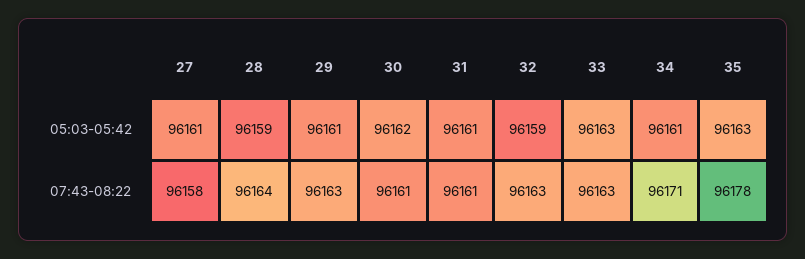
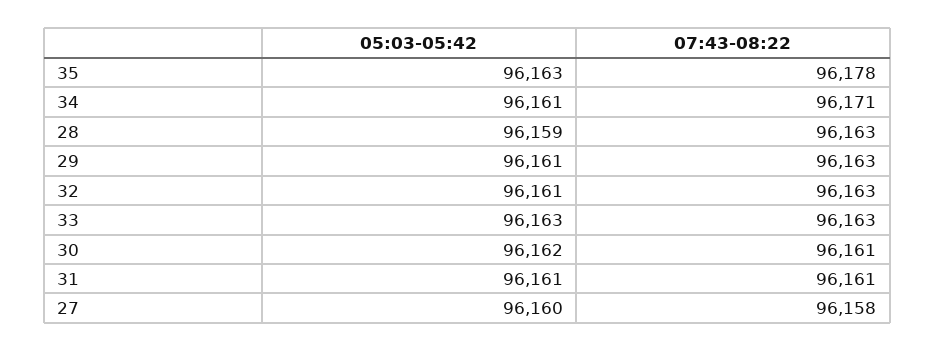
  {
    "27": {
-     "05:03-05:42": 96161,
+     "05:03-05:42": 96160,
      "07:43-08:22": 96158
    },
    "28": {
      "05:03-05:42": 96159,
-     "07:43-08:22": 96164
+     "07:43-08:22": 96163
    },
    "29": {
      "05:03-05:42": 96161,
      "07:43-08:22": 96163
    },
    "30": {
      "05:03-05:42": 96162,
      "07:43-08:22": 96161
    },
    "31": {
      "05:03-05:42": 96161,
      "07:43-08:22": 96161
    },
    "32": {
-     "05:03-05:42": 96159,
+     "05:03-05:42": 96161,
      "07:43-08:22": 96163
    },
    "33": {
      "05:03-05:42": 96163,
      "07:43-08:22": 96163
    },
    "34": {
      "05:03-05:42": 96161,
      "07:43-08:22": 96171
    },
    "35": {
      "05:03-05:42": 96163,
      "07:43-08:22": 96178
    }
  }

